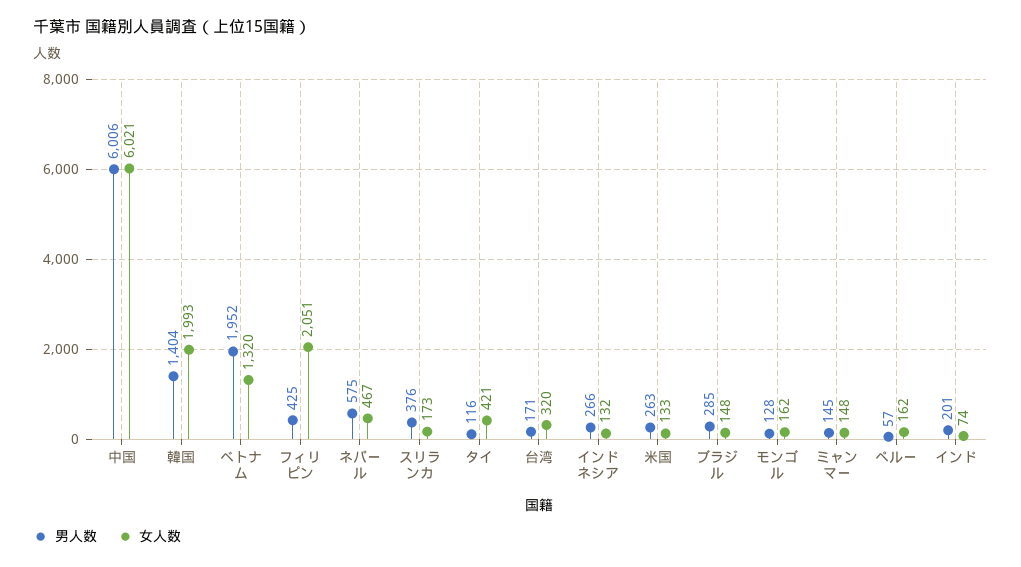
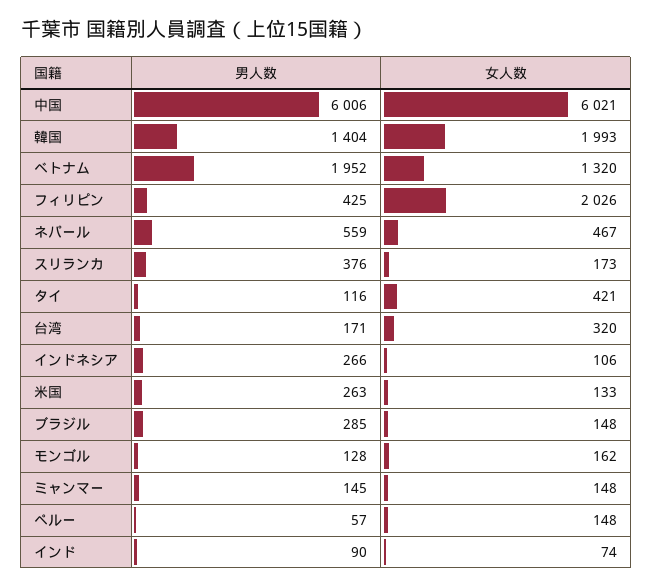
  {
    "男人数": {
      "中国": 6006,
      "韓国": 1404,
      "ベトナム": 1952,
      "フィリピン": 425,
-     "ネパール": 575,
+     "ネパール": 559,
      "スリランカ": 376,
      "タイ": 116,
      "台湾": 171,
      "インドネシア": 266,
      "米国": 263,
      "ブラジル": 285,
      "モンゴル": 128,
      "ミャンマー": 145,
      "ペルー": 57,
-     "インド": 201
+     "インド": 90
    },
    "女人数": {
      "中国": 6021,
      "韓国": 1993,
      "ベトナム": 1320,
-     "フィリピン": 2051,
+     "フィリピン": 2026,
      "ネパール": 467,
      "スリランカ": 173,
      "タイ": 421,
      "台湾": 320,
-     "インドネシア": 132,
+     "インドネシア": 106,
      "米国": 133,
      "ブラジル": 148,
      "モンゴル": 162,
      "ミャンマー": 148,
-     "ペルー": 162,
+     "ペルー": 148,
      "インド": 74
    }
  }

